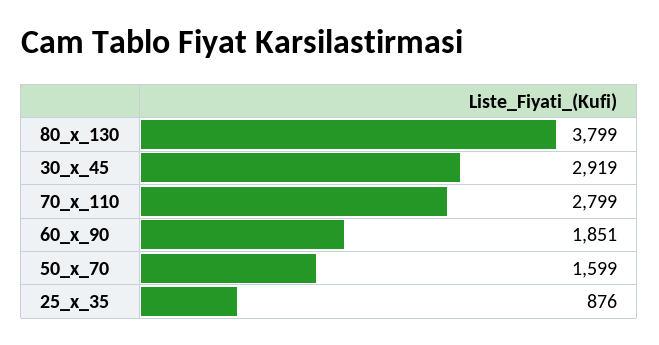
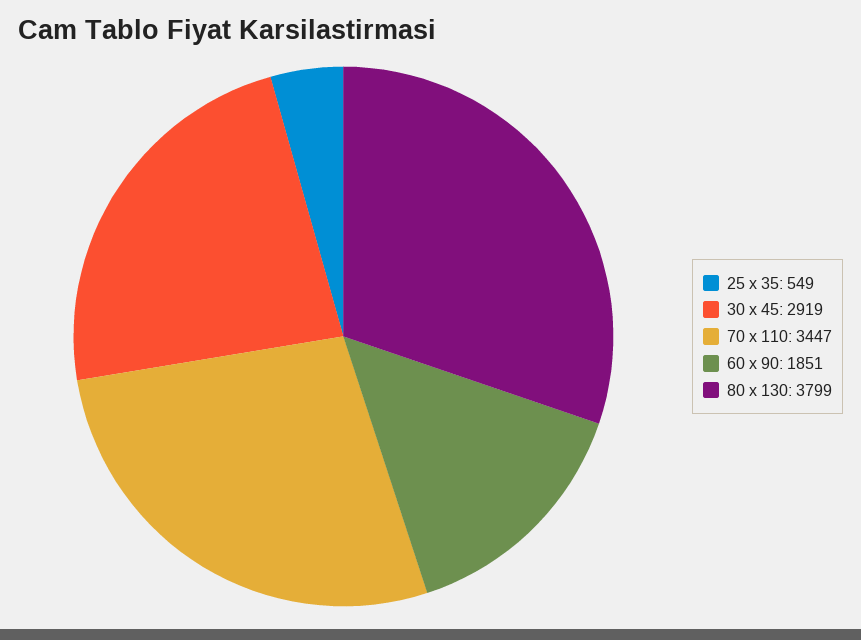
  {
    "80_x_130": 3799,
    "30_x_45": 2919,
-   "70_x_110": 2799,
+   "70_x_110": 3447,
    "60_x_90": 1851,
-   "50_x_70": 1599,
-   "25_x_35": 876
+   "25_x_35": 549
  }

